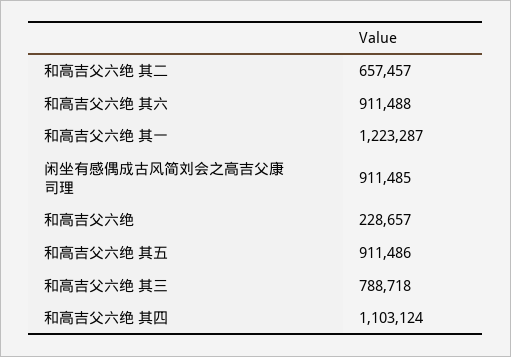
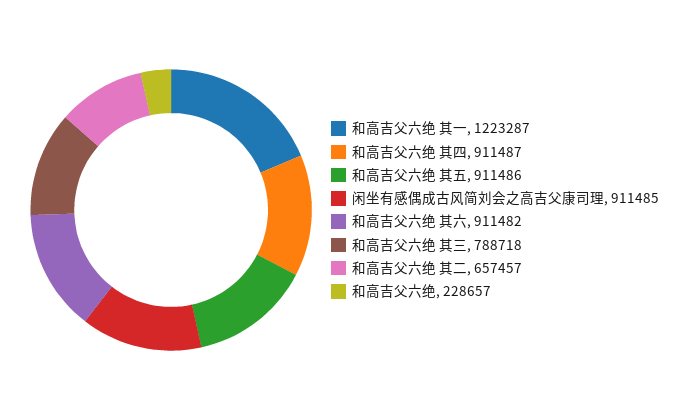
  {
    "和高吉父六绝 其二": 657457,
-   "和高吉父六绝 其六": 911488,
+   "和高吉父六绝 其六": 911482,
    "和高吉父六绝 其一": 1223287,
    "闲坐有感偶成古风简刘会之高吉父康司理": 911485,
    "和高吉父六绝": 228657,
    "和高吉父六绝 其五": 911486,
    "和高吉父六绝 其三": 788718,
-   "和高吉父六绝 其四": 1103124
+   "和高吉父六绝 其四": 911487
  }

